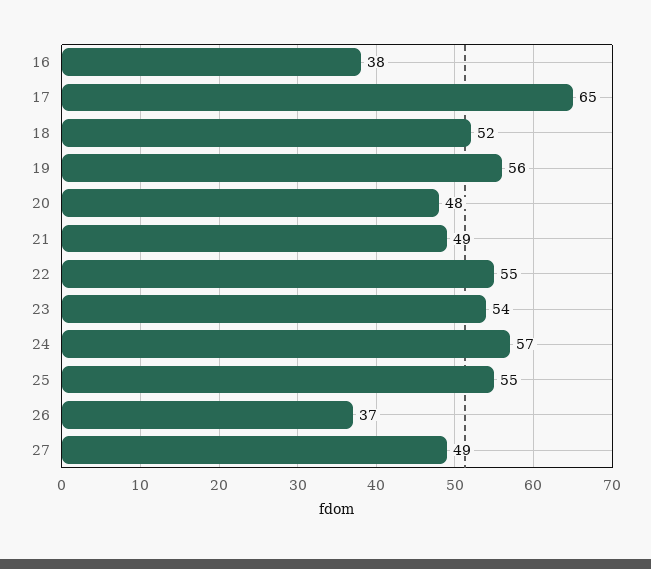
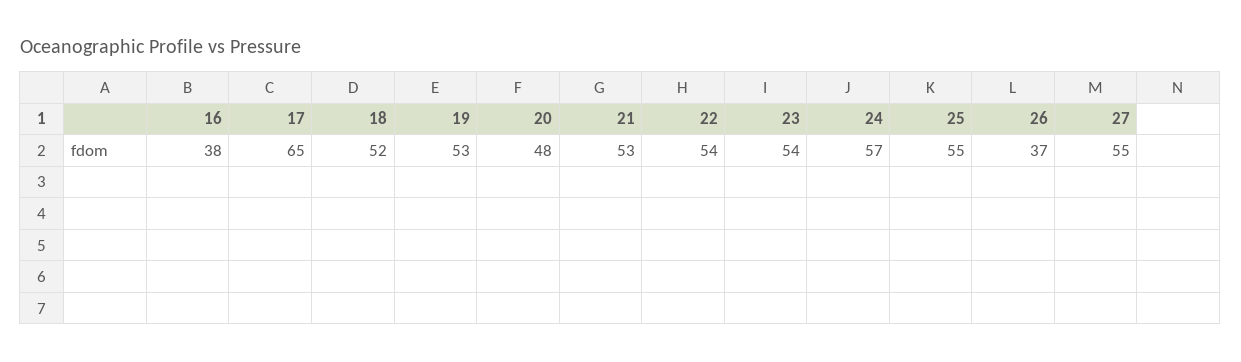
  {
    "16": 38,
    "17": 65,
    "18": 52,
-   "19": 56,
+   "19": 53,
    "20": 48,
-   "21": 49,
+   "21": 53,
-   "22": 55,
+   "22": 54,
    "23": 54,
    "24": 57,
    "25": 55,
    "26": 37,
-   "27": 49
+   "27": 55
  }

